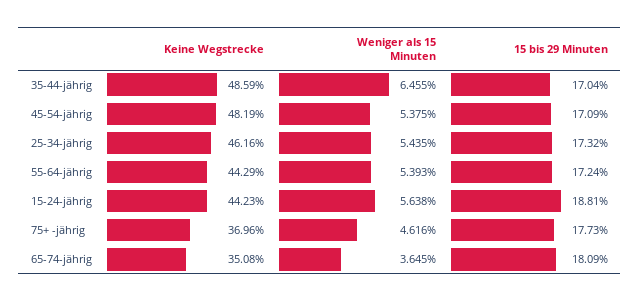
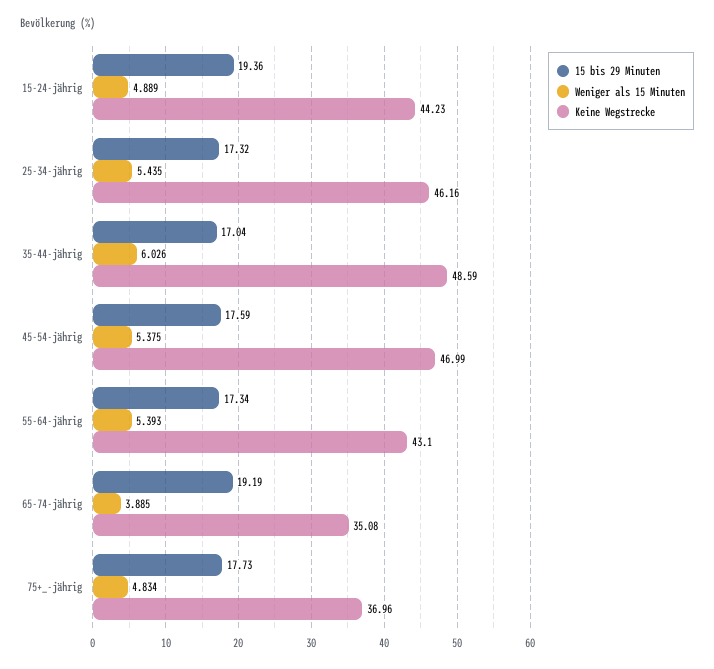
  {
    "Keine Wegstrecke": {
      "35-44-jährig": 48.59,
-     "45-54-jährig": 48.19,
+     "45-54-jährig": 46.99,
      "25-34-jährig": 46.16,
-     "55-64-jährig": 44.29,
+     "55-64-jährig": 43.1,
      "15-24-jährig": 44.23,
      "75+ -jährig": 36.96,
      "65-74-jährig": 35.08
    },
    "Weniger als 15 Minuten": {
-     "35-44-jährig": 6.455,
+     "35-44-jährig": 6.026,
      "45-54-jährig": 5.375,
      "25-34-jährig": 5.435,
      "55-64-jährig": 5.393,
-     "15-24-jährig": 5.638,
+     "15-24-jährig": 4.889,
-     "75+ -jährig": 4.616,
+     "75+ -jährig": 4.834,
-     "65-74-jährig": 3.645
+     "65-74-jährig": 3.885
    },
    "15 bis 29 Minuten": {
      "35-44-jährig": 17.04,
-     "45-54-jährig": 17.09,
+     "45-54-jährig": 17.59,
      "25-34-jährig": 17.32,
-     "55-64-jährig": 17.24,
+     "55-64-jährig": 17.34,
-     "15-24-jährig": 18.81,
+     "15-24-jährig": 19.36,
      "75+ -jährig": 17.73,
-     "65-74-jährig": 18.09
+     "65-74-jährig": 19.19
    }
  }

